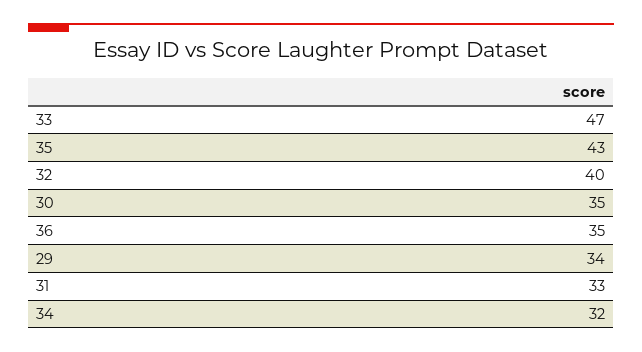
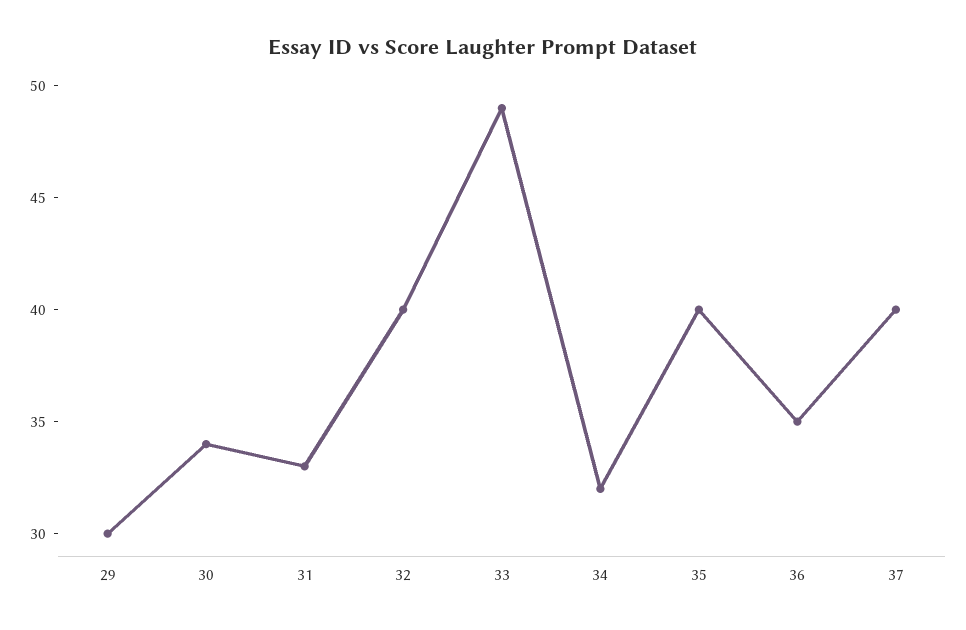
  {
-   "33": 47,
+   "33": 49,
-   "35": 43,
+   "35": 40,
    "32": 40,
-   "30": 35,
+   "30": 34,
    "36": 35,
-   "29": 34,
+   "29": 30,
    "31": 33,
-   "34": 32
+   "34": 32,
+   "37": 40
  }

